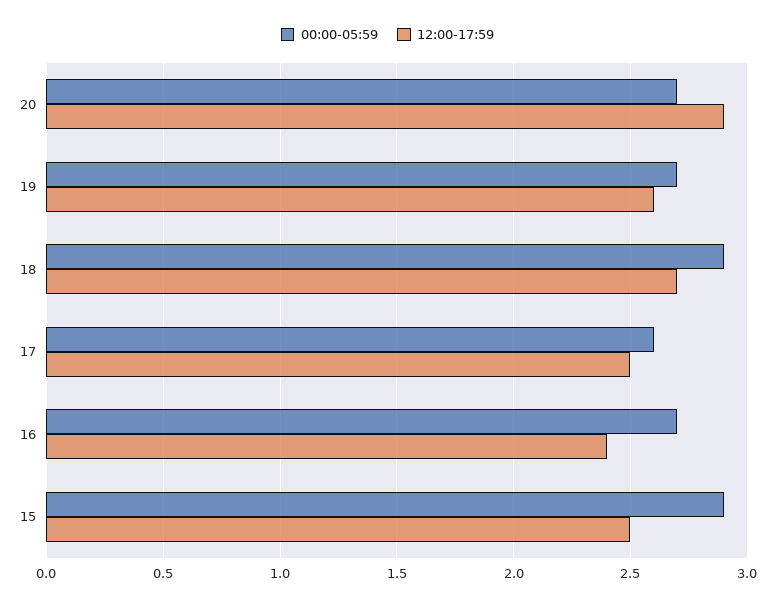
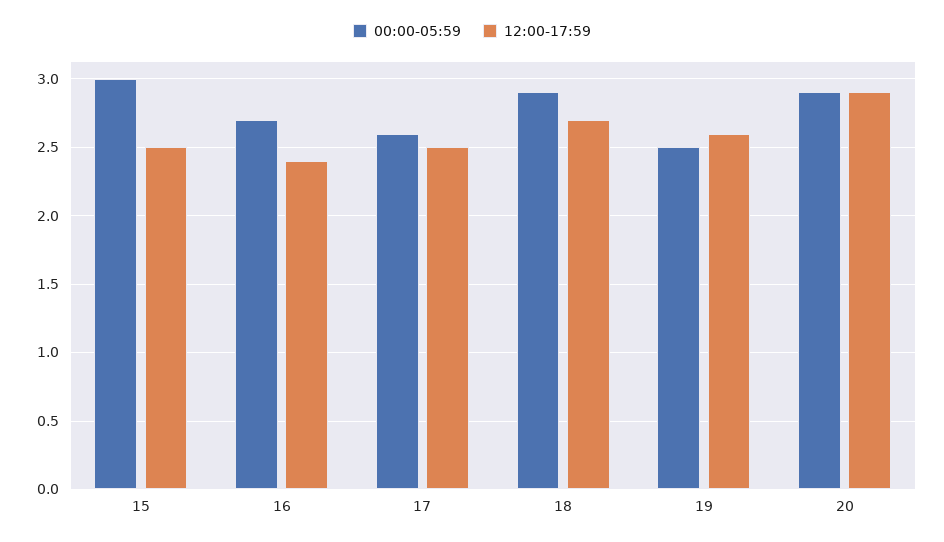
  {
    "00:00-05:59": {
-     "20": 2.7,
+     "20": 2.9,
-     "19": 2.7,
+     "19": 2.5,
      "18": 2.9,
      "17": 2.6,
      "16": 2.7,
-     "15": 2.9
+     "15": 3
    },
    "12:00-17:59": {
      "20": 2.9,
      "19": 2.6,
      "18": 2.7,
      "17": 2.5,
      "16": 2.4,
      "15": 2.5
    }
  }

